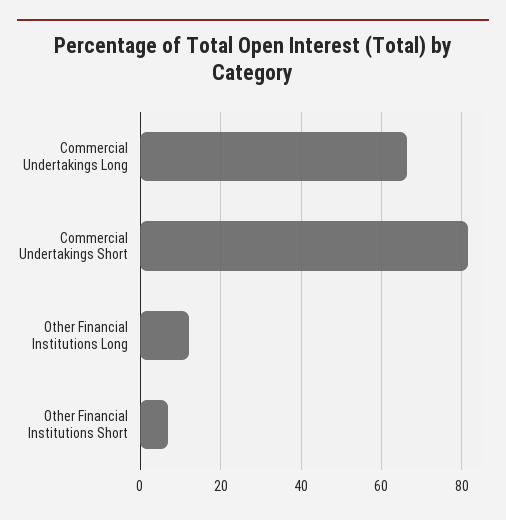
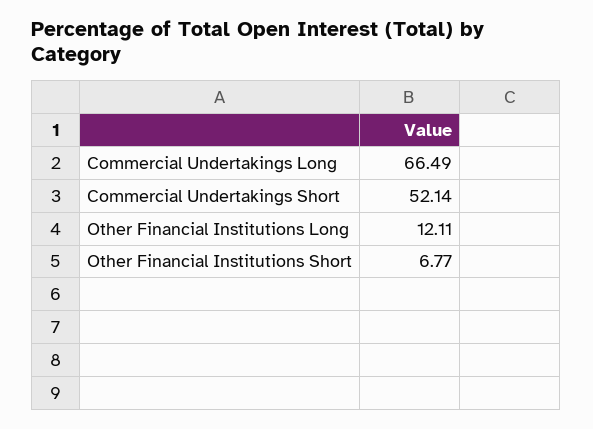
  {
    "Commercial Undertakings Long": 66.49,
-   "Commercial Undertakings Short": 82,
+   "Commercial Undertakings Short": 52.14,
    "Other Financial Institutions Long": 12.11,
    "Other Financial Institutions Short": 6.77
  }

